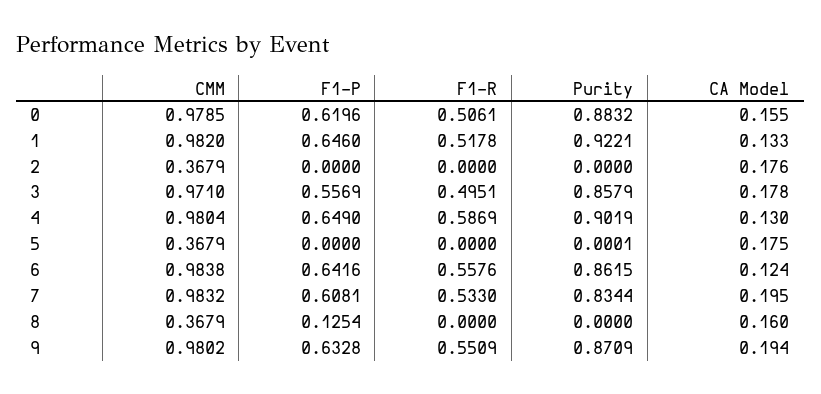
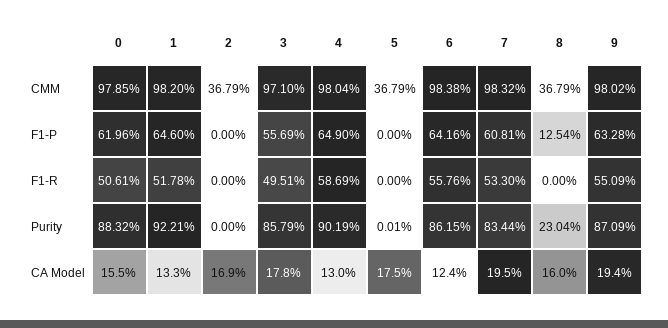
  {
    "CMM": {
      "0": 0.9785,
      "1": 0.982,
      "2": 0.3679,
      "3": 0.971,
      "4": 0.9804,
      "5": 0.3679,
      "6": 0.9838,
      "7": 0.9832,
      "8": 0.3679,
      "9": 0.9802
    },
    "F1-P": {
      "0": 0.6196,
      "1": 0.646,
      "2": 0,
      "3": 0.5569,
      "4": 0.649,
      "5": 0,
      "6": 0.6416,
      "7": 0.6081,
      "8": 0.1254,
      "9": 0.6328
    },
    "F1-R": {
      "0": 0.5061,
      "1": 0.5178,
      "2": 0,
      "3": 0.4951,
      "4": 0.5869,
      "5": 0,
      "6": 0.5576,
      "7": 0.533,
      "8": 0,
      "9": 0.5509
    },
    "Purity": {
      "0": 0.8832,
      "1": 0.9221,
      "2": 0,
      "3": 0.8579,
      "4": 0.9019,
      "5": 0.0001,
      "6": 0.8615,
      "7": 0.8344,
-     "8": 0,
+     "8": 0.2304,
      "9": 0.8709
    },
    "CA Model": {
      "0": 0.155,
      "1": 0.133,
-     "2": 0.176,
+     "2": 0.169,
      "3": 0.178,
      "4": 0.13,
      "5": 0.175,
      "6": 0.124,
      "7": 0.195,
      "8": 0.16,
      "9": 0.194
    }
  }

